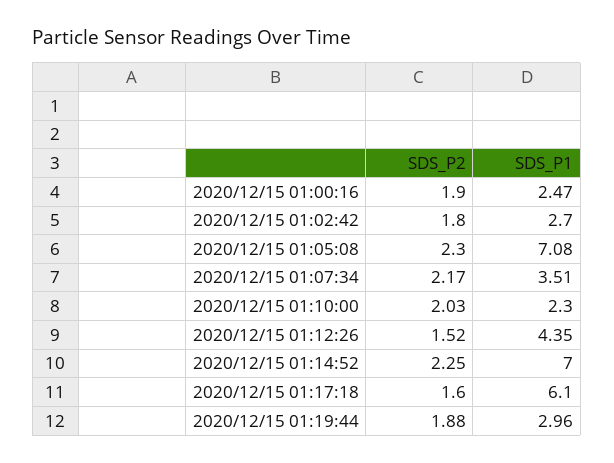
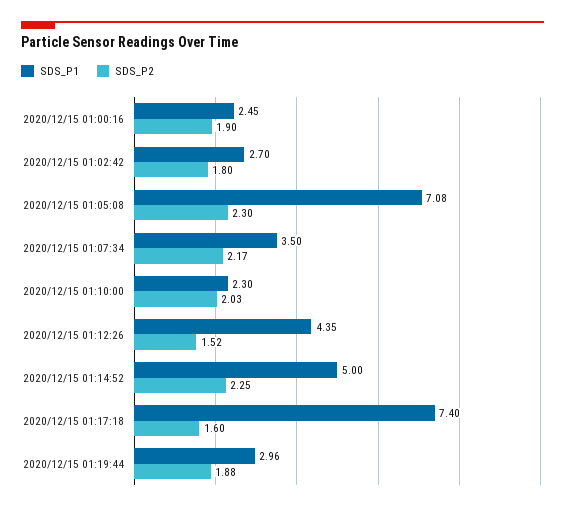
  {
    "SDS_P2": {
      "2020/12/15 01:00:16": 1.9,
      "2020/12/15 01:02:42": 1.8,
      "2020/12/15 01:05:08": 2.3,
      "2020/12/15 01:07:34": 2.17,
      "2020/12/15 01:10:00": 2.03,
      "2020/12/15 01:12:26": 1.52,
      "2020/12/15 01:14:52": 2.25,
      "2020/12/15 01:17:18": 1.6,
      "2020/12/15 01:19:44": 1.88
    },
    "SDS_P1": {
-     "2020/12/15 01:00:16": 2.47,
+     "2020/12/15 01:00:16": 2.45,
      "2020/12/15 01:02:42": 2.7,
      "2020/12/15 01:05:08": 7.08,
-     "2020/12/15 01:07:34": 3.51,
+     "2020/12/15 01:07:34": 3.5,
      "2020/12/15 01:10:00": 2.3,
      "2020/12/15 01:12:26": 4.35,
-     "2020/12/15 01:14:52": 7,
+     "2020/12/15 01:14:52": 5,
-     "2020/12/15 01:17:18": 6.1,
+     "2020/12/15 01:17:18": 7.4,
      "2020/12/15 01:19:44": 2.96
    }
  }

